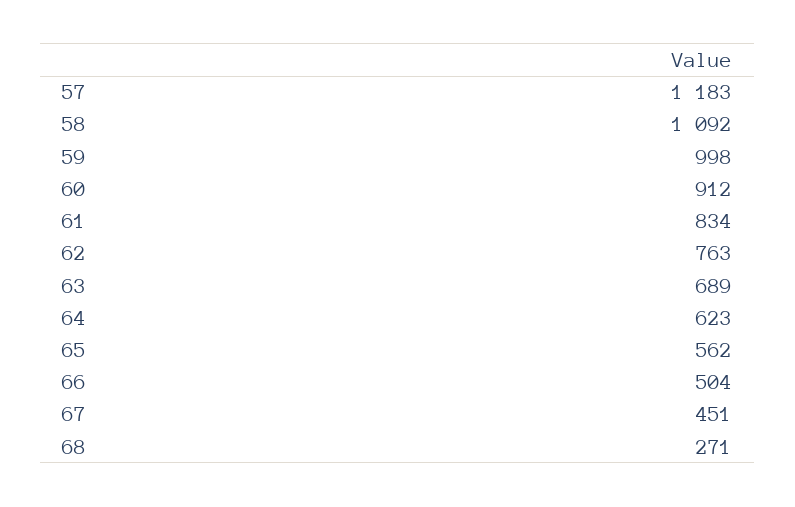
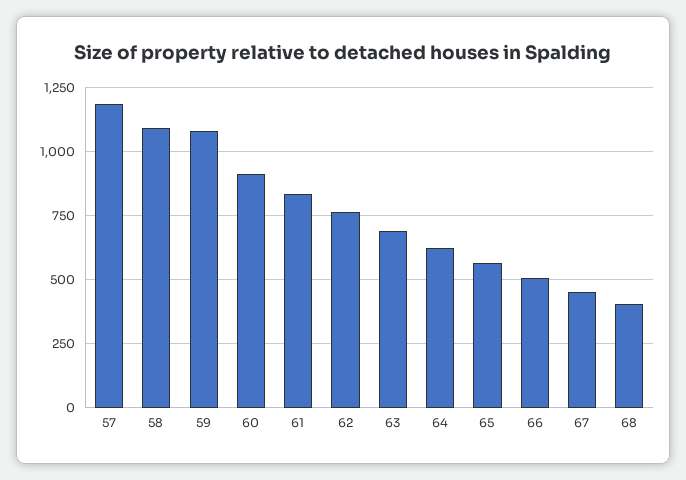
  {
    "57": 1183,
    "58": 1092,
-   "59": 998,
+   "59": 1075,
    "60": 912,
    "61": 834,
    "62": 763,
    "63": 689,
    "64": 623,
    "65": 562,
    "66": 504,
    "67": 451,
-   "68": 271
+   "68": 400
  }

